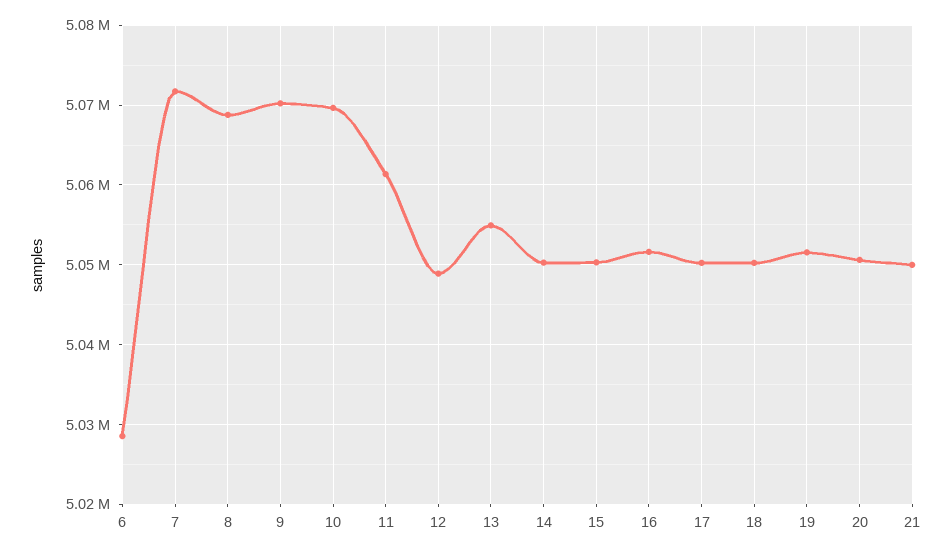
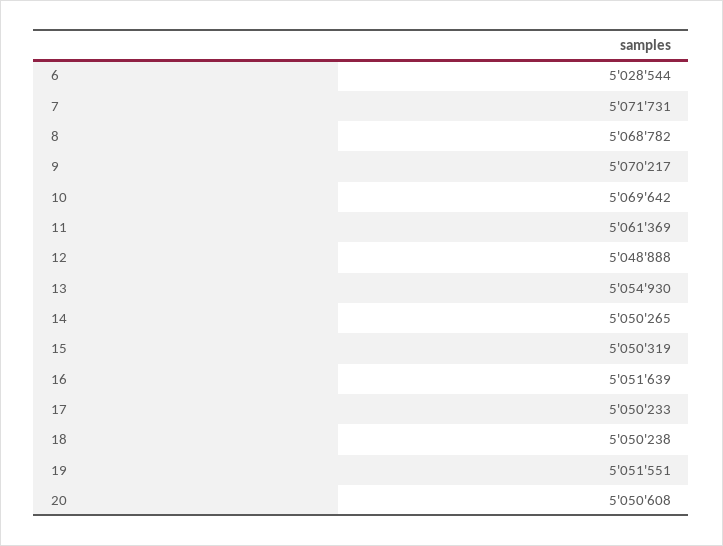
  {
    "6": 5028544,
    "7": 5071731,
    "8": 5068782,
    "9": 5070217,
    "10": 5069642,
    "11": 5061369,
    "12": 5048888,
    "13": 5054930,
    "14": 5050265,
    "15": 5050319,
    "16": 5051639,
    "17": 5050233,
    "18": 5050238,
    "19": 5051551,
-   "20": 5050608,
+   "20": 5050608
-   "21": 5050000
  }

